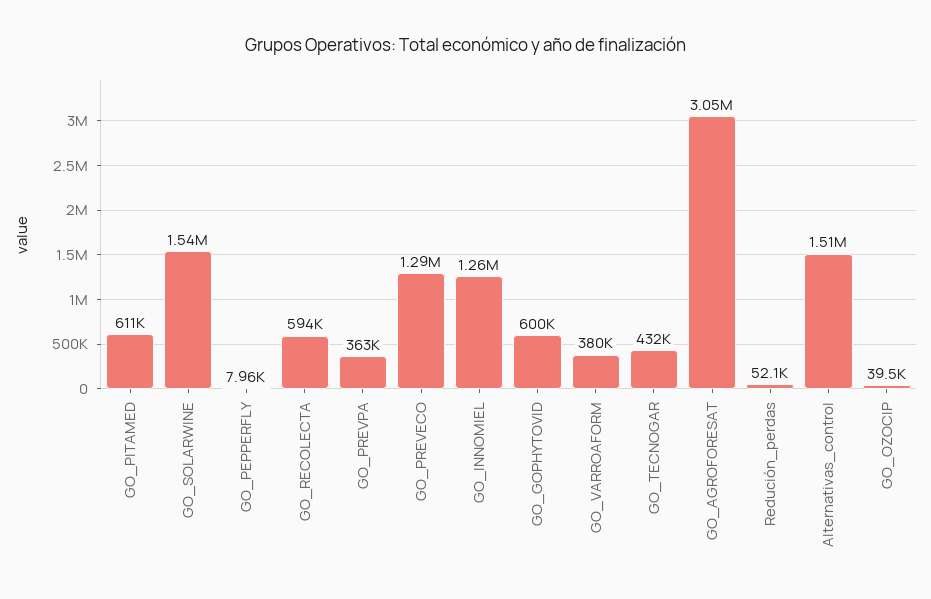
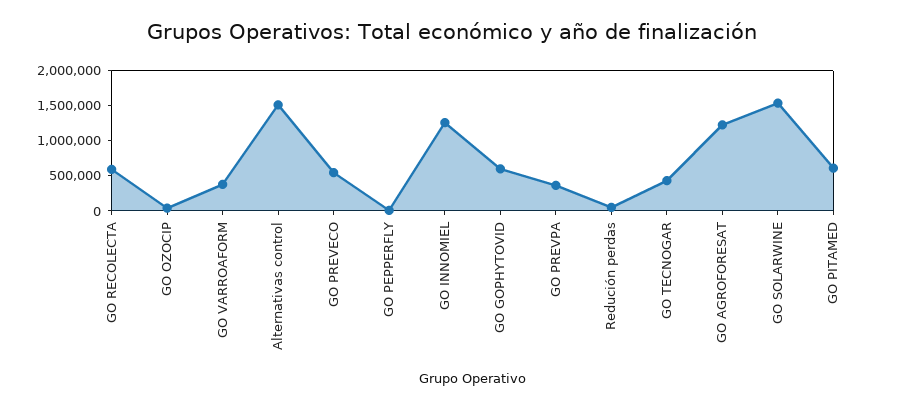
  {
    "GO_PITAMED": 611000,
    "GO_SOLARWINE": 1540000,
    "GO_PEPPERFLY": 7960,
    "GO_RECOLECTA": 594000,
    "GO_PREVPA": 363000,
-   "GO_PREVECO": 1290000,
+   "GO_PREVECO": 500000,
    "GO_INNOMIEL": 1260000,
    "GO_GOPHYTOVID": 600000,
    "GO_VARROAFORM": 380000,
    "GO_TECNOGAR": 432000,
-   "GO_AGROFORESAT": 3050000,
+   "GO_AGROFORESAT": 1250000,
    "Redución_perdas": 52100,
    "Alternativas_control": 1510000,
    "GO_OZOCIP": 39500
  }

